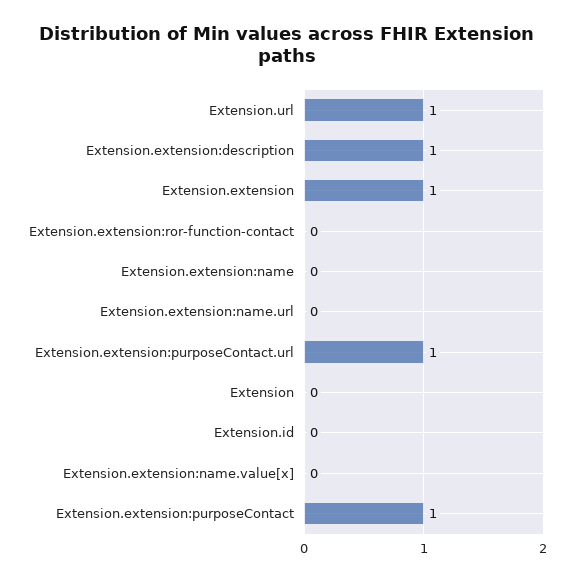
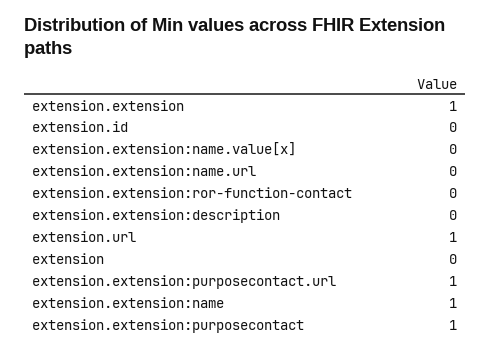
  {
    "Extension.url": 1,
-   "Extension.extension:description": 1,
+   "Extension.extension:description": 0,
    "Extension.extension": 1,
    "Extension.extension:ror-function-contact": 0,
-   "Extension.extension:name": 0,
+   "Extension.extension:name": 1,
    "Extension.extension:name.url": 0,
    "Extension.extension:purposeContact.url": 1,
    "Extension": 0,
    "Extension.id": 0,
    "Extension.extension:name.value[x]": 0,
    "Extension.extension:purposeContact": 1
  }

